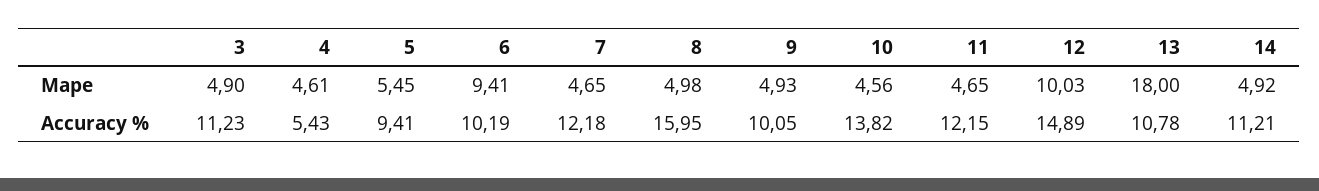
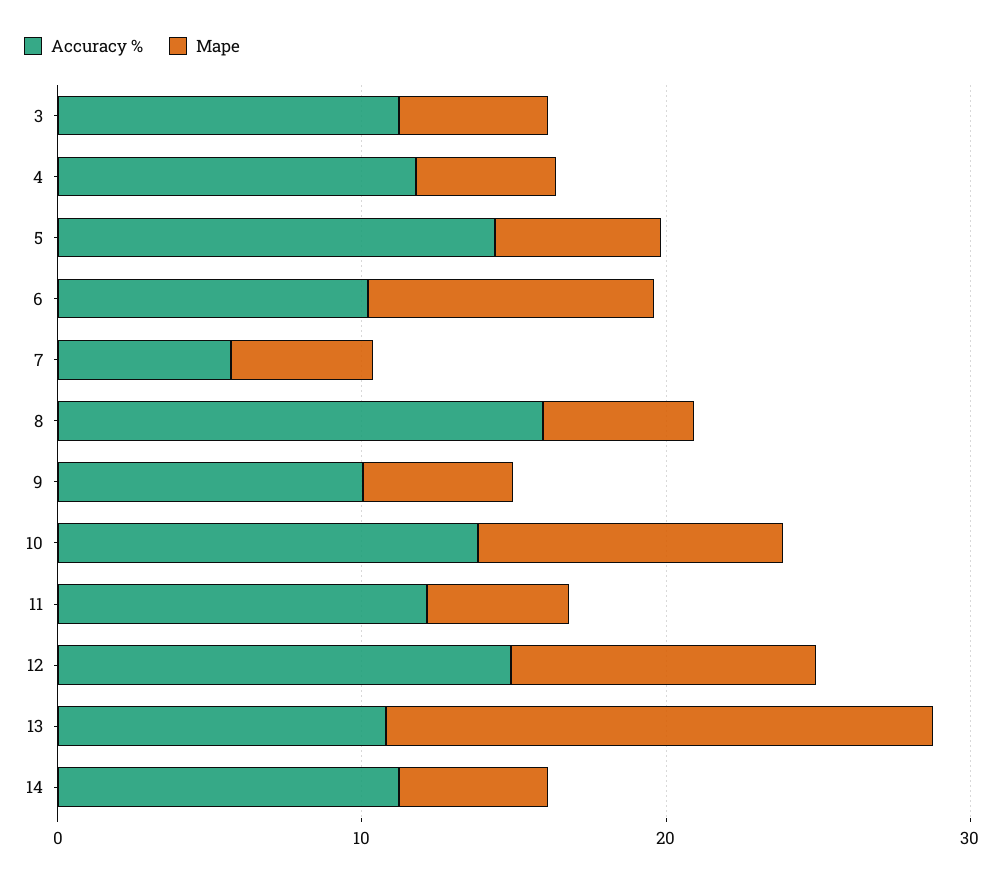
  {
    "Mape": {
      "3": 4.9,
      "4": 4.61,
      "5": 5.45,
      "6": 9.41,
      "7": 4.65,
      "8": 4.98,
      "9": 4.93,
-     "10": 4.56,
+     "10": 10,
      "11": 4.65,
      "12": 10.03,
      "13": 18,
      "14": 4.92
    },
    "Accuracy %": {
      "3": 11.23,
-     "4": 5.43,
+     "4": 12,
-     "5": 9.41,
+     "5": 14,
      "6": 10.19,
-     "7": 12.18,
+     "7": 6,
      "8": 15.95,
      "9": 10.05,
      "10": 13.82,
      "11": 12.15,
      "12": 14.89,
      "13": 10.78,
      "14": 11.21
    }
  }

